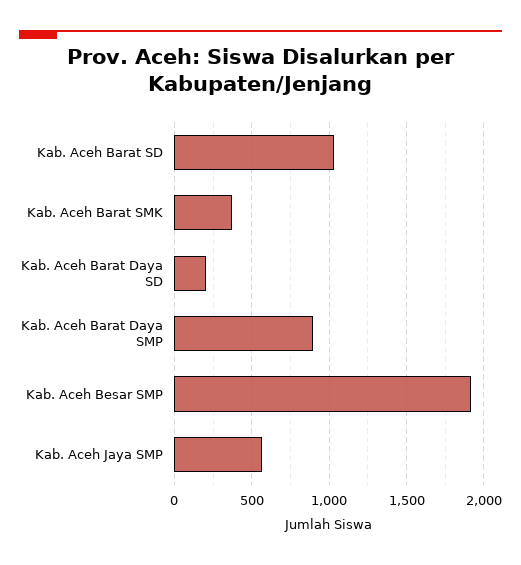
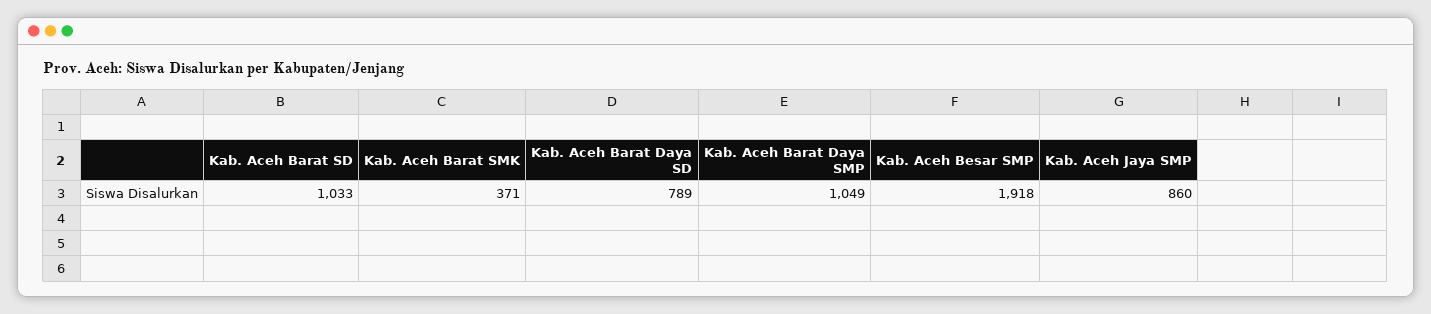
  {
    "Kab. Aceh Barat SD": 1033,
    "Kab. Aceh Barat SMK": 371,
-   "Kab. Aceh Barat Daya SD": 200,
+   "Kab. Aceh Barat Daya SD": 789,
-   "Kab. Aceh Barat Daya SMP": 900,
+   "Kab. Aceh Barat Daya SMP": 1049,
    "Kab. Aceh Besar SMP": 1918,
-   "Kab. Aceh Jaya SMP": 550
+   "Kab. Aceh Jaya SMP": 860
  }

